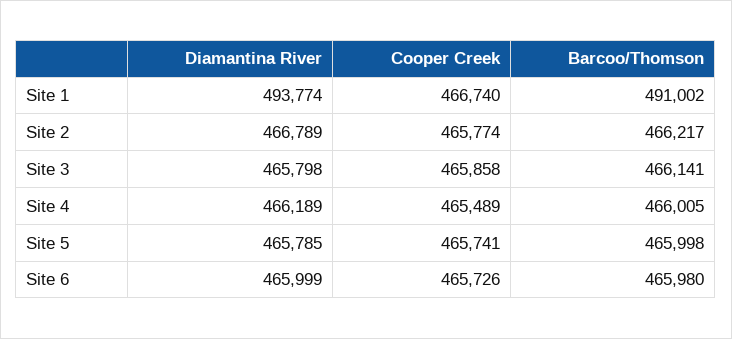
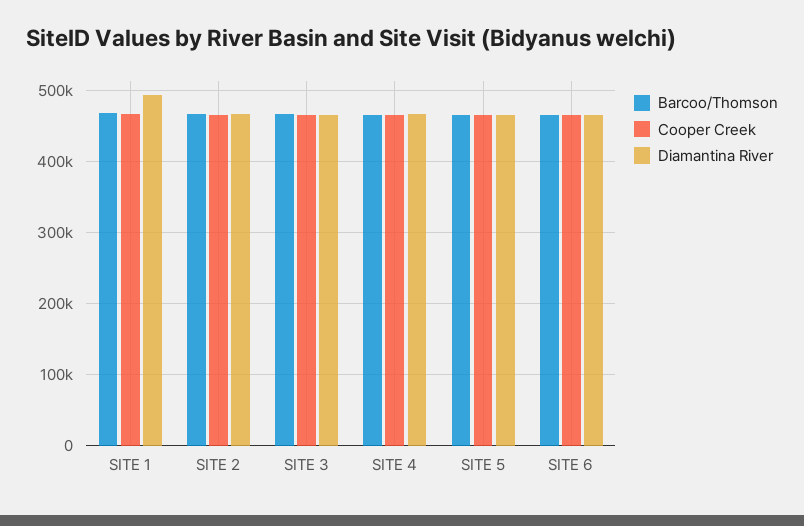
  {
    "Diamantina River": {
      "Site 1": 493774,
      "Site 2": 466789,
      "Site 3": 465798,
      "Site 4": 466189,
      "Site 5": 465785,
      "Site 6": 465999
    },
    "Cooper Creek": {
      "Site 1": 466740,
      "Site 2": 465774,
      "Site 3": 465858,
      "Site 4": 465489,
      "Site 5": 465741,
      "Site 6": 465726
    },
    "Barcoo/Thomson": {
-     "Site 1": 491002,
+     "Site 1": 470000,
      "Site 2": 466217,
      "Site 3": 466141,
      "Site 4": 466005,
      "Site 5": 465998,
      "Site 6": 465980
    }
  }

